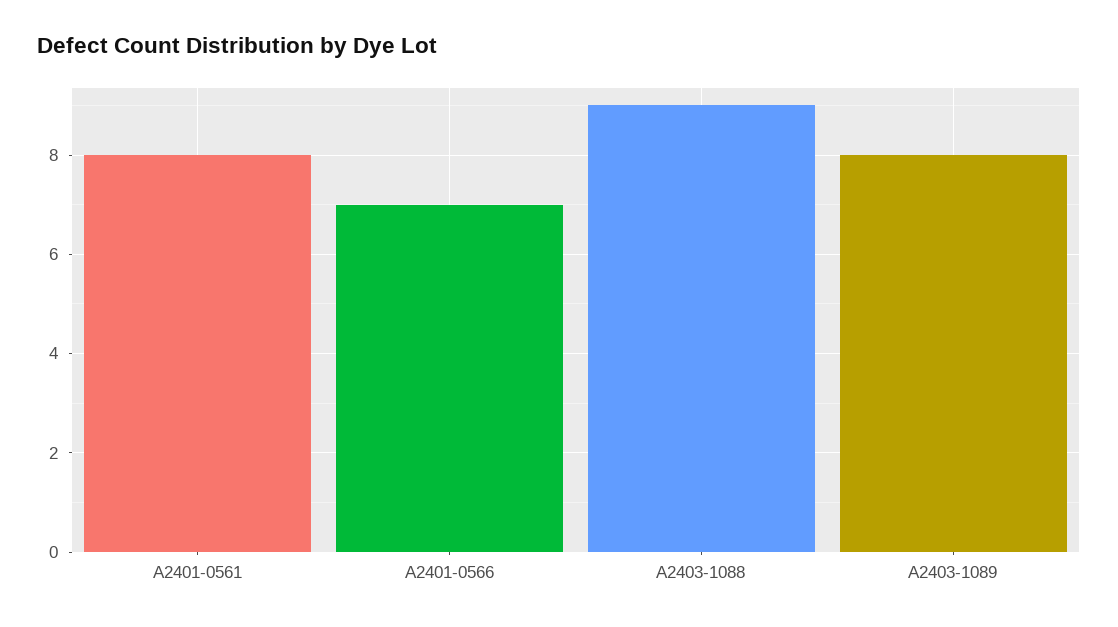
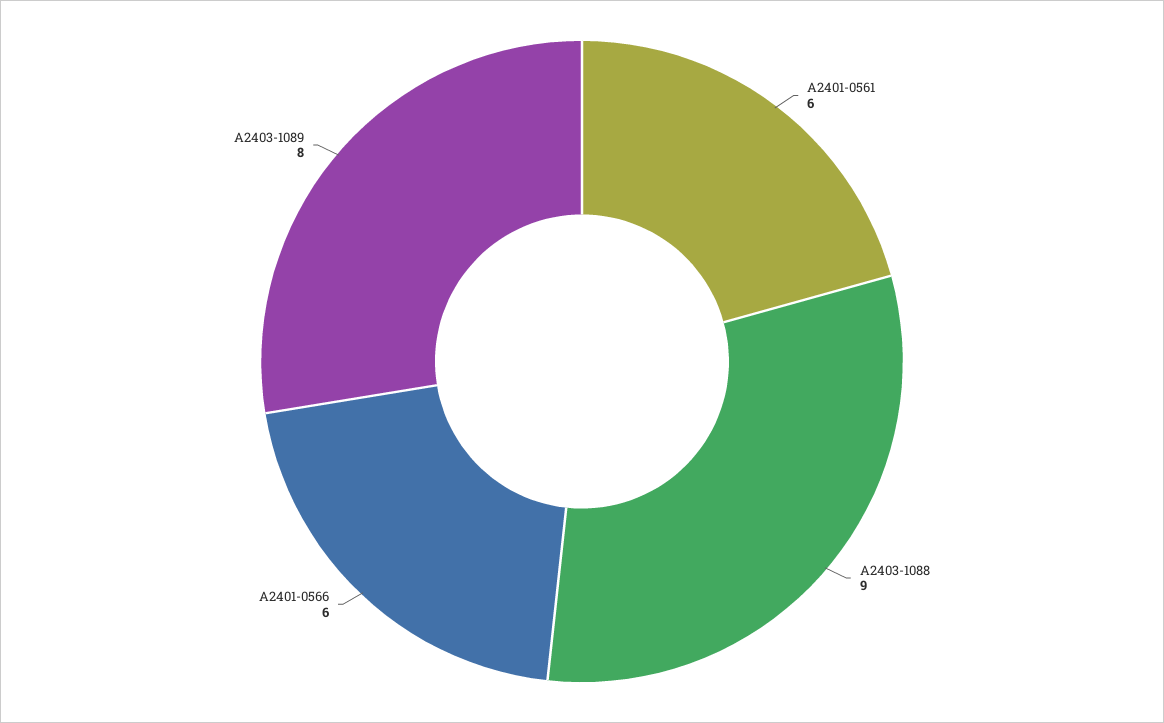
  {
-   "A2401-0561": 8,
+   "A2401-0561": 6,
-   "A2401-0566": 7,
+   "A2401-0566": 6,
    "A2403-1088": 9,
    "A2403-1089": 8
  }

